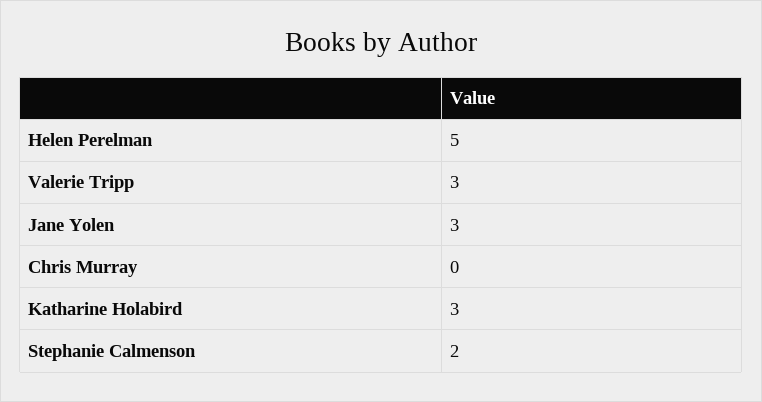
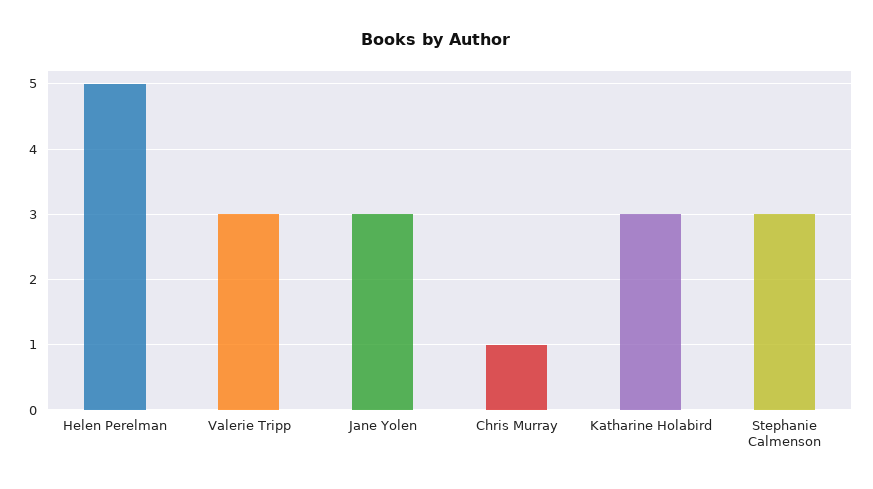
  {
    "Helen Perelman": 5,
    "Valerie Tripp": 3,
    "Jane Yolen": 3,
-   "Chris Murray": 0,
+   "Chris Murray": 1,
    "Katharine Holabird": 3,
-   "Stephanie Calmenson": 2
+   "Stephanie Calmenson": 3
  }

